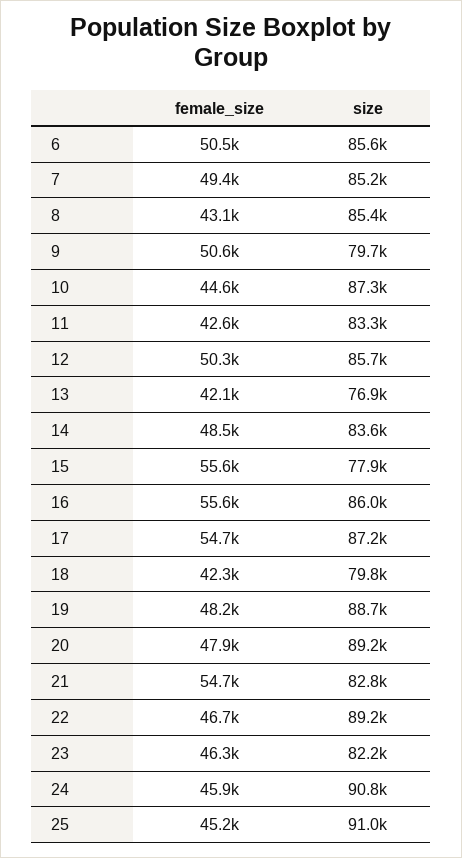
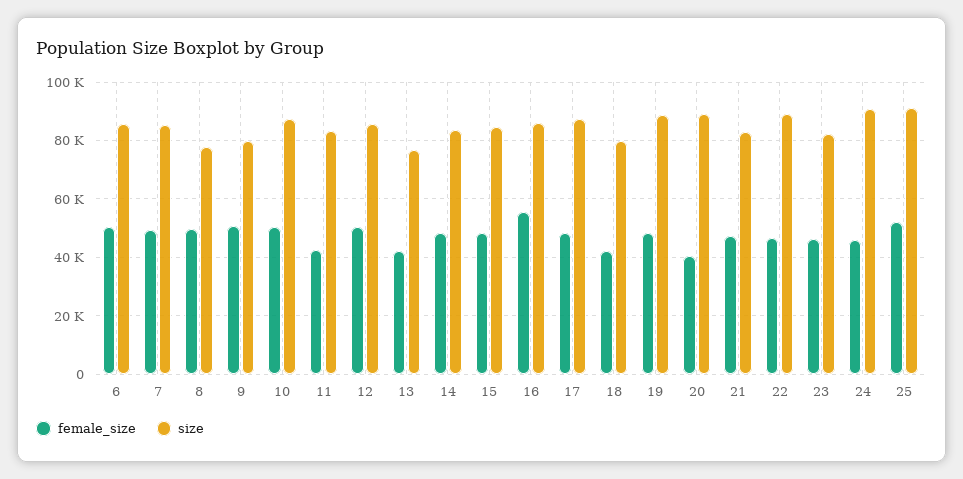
  {
    "female_size": {
      "6": 50500,
      "7": 49400,
-     "8": 43100,
+     "8": 50000,
      "9": 50600,
-     "10": 44600,
+     "10": 50000,
      "11": 42600,
      "12": 50300,
      "13": 42100,
      "14": 48500,
-     "15": 55600,
+     "15": 47500,
      "16": 55600,
-     "17": 54700,
+     "17": 47500,
      "18": 42300,
      "19": 48200,
-     "20": 47900,
+     "20": 40000,
-     "21": 54700,
+     "21": 47500,
      "22": 46700,
      "23": 46300,
      "24": 45900,
-     "25": 45200
+     "25": 52500
    },
    "size": {
      "6": 85600,
      "7": 85200,
-     "8": 85400,
+     "8": 77500,
      "9": 79700,
      "10": 87300,
      "11": 83300,
      "12": 85700,
      "13": 76900,
      "14": 83600,
-     "15": 77900,
+     "15": 85000,
      "16": 86000,
      "17": 87200,
      "18": 79800,
      "19": 88700,
      "20": 89200,
      "21": 82800,
      "22": 89200,
      "23": 82200,
      "24": 90800,
      "25": 91000
    }
  }

